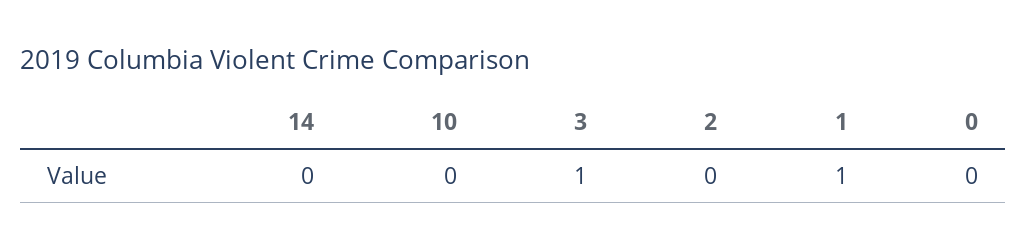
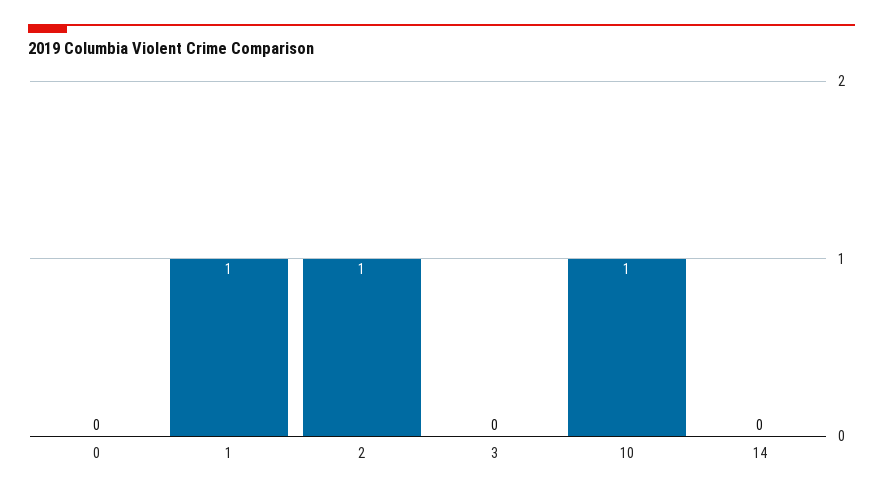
  {
    "14": 0,
-   "10": 0,
+   "10": 1,
-   "3": 1,
+   "3": 0,
-   "2": 0,
+   "2": 1,
    "1": 1,
    "0": 0
  }

